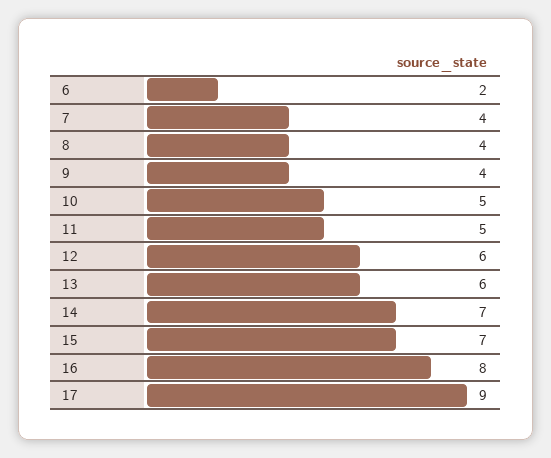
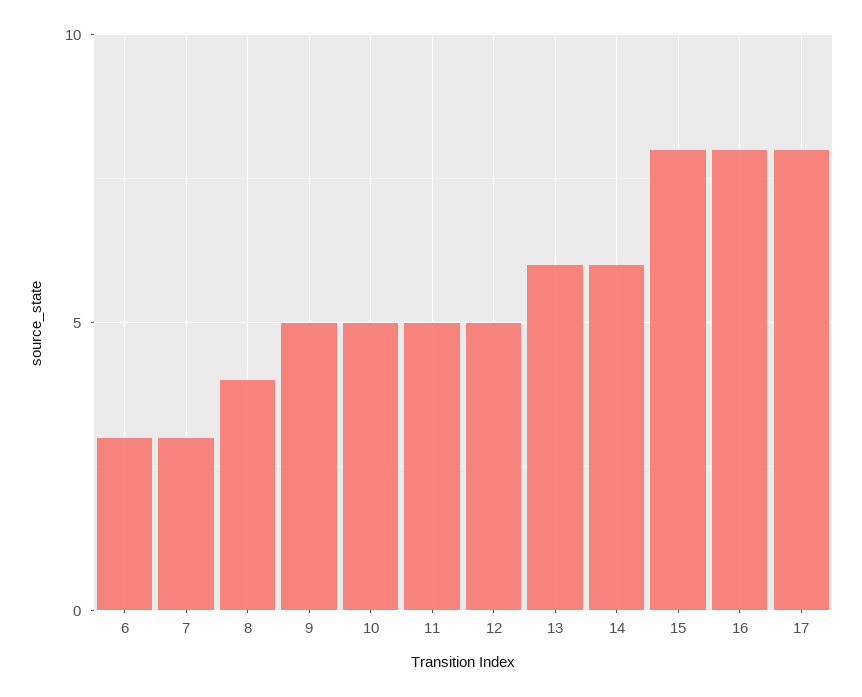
  {
-   "6": 2,
+   "6": 3,
-   "7": 4,
+   "7": 3,
    "8": 4,
-   "9": 4,
+   "9": 5,
    "10": 5,
    "11": 5,
-   "12": 6,
+   "12": 5,
    "13": 6,
-   "14": 7,
+   "14": 6,
-   "15": 7,
+   "15": 8,
    "16": 8,
-   "17": 9
+   "17": 8
  }

